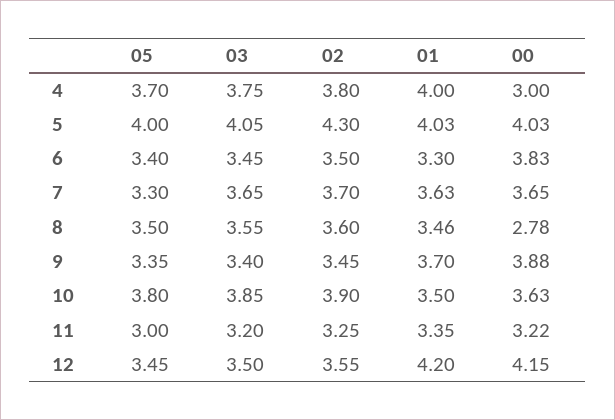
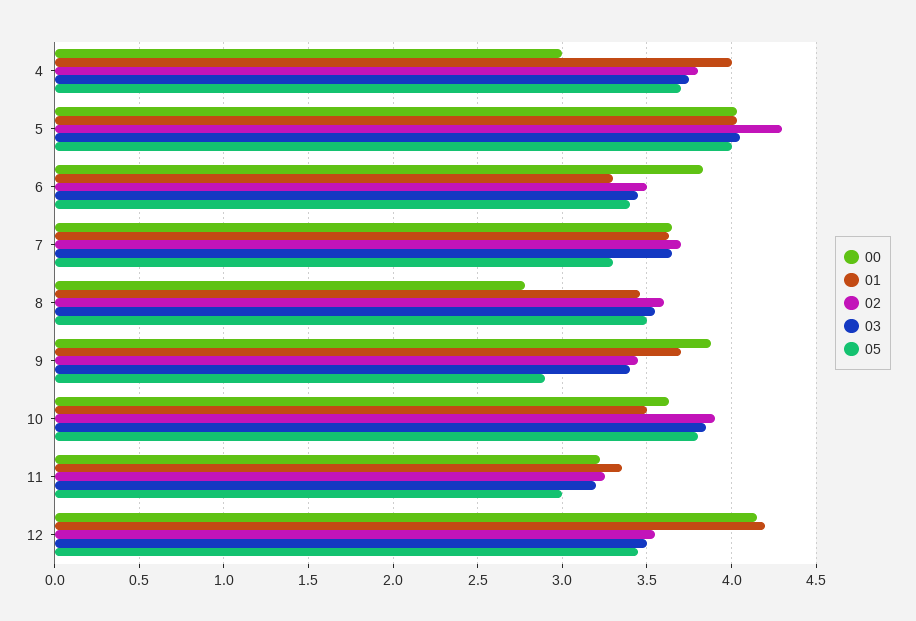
  {
    "05": {
      "4": 3.7,
      "5": 4,
      "6": 3.4,
      "7": 3.3,
      "8": 3.5,
-     "9": 3.35,
+     "9": 2.9,
      "10": 3.8,
      "11": 3,
      "12": 3.45
    },
    "03": {
      "4": 3.75,
      "5": 4.05,
      "6": 3.45,
      "7": 3.65,
      "8": 3.55,
      "9": 3.4,
      "10": 3.85,
      "11": 3.2,
      "12": 3.5
    },
    "02": {
      "4": 3.8,
      "5": 4.3,
      "6": 3.5,
      "7": 3.7,
      "8": 3.6,
      "9": 3.45,
      "10": 3.9,
      "11": 3.25,
      "12": 3.55
    },
    "01": {
      "4": 4,
      "5": 4.03,
      "6": 3.3,
      "7": 3.63,
      "8": 3.46,
      "9": 3.7,
      "10": 3.5,
      "11": 3.35,
      "12": 4.2
    },
    "00": {
      "4": 3,
      "5": 4.03,
      "6": 3.83,
      "7": 3.65,
      "8": 2.78,
      "9": 3.88,
      "10": 3.63,
      "11": 3.22,
      "12": 4.15
    }
  }

